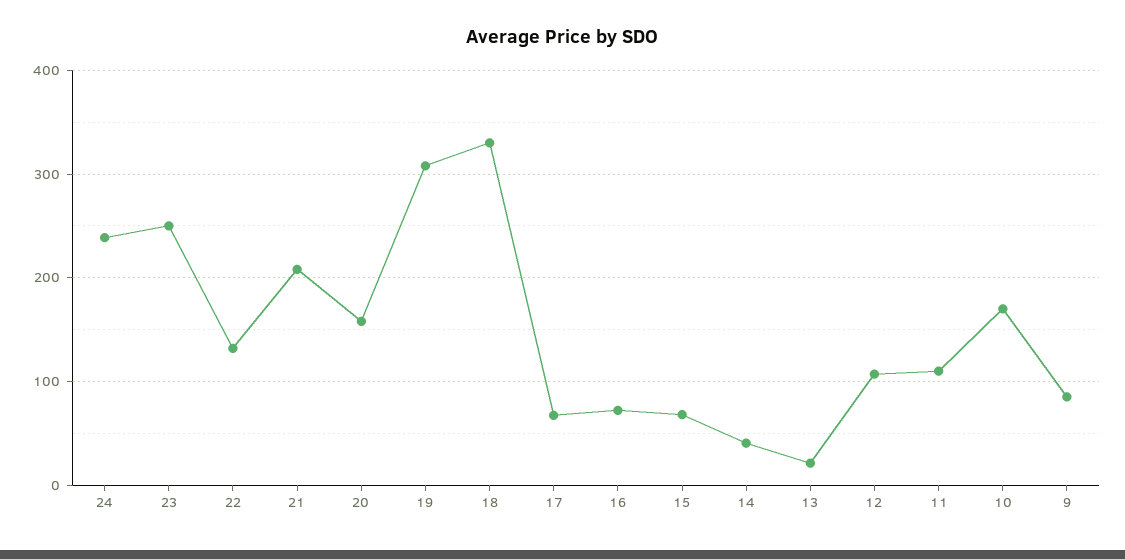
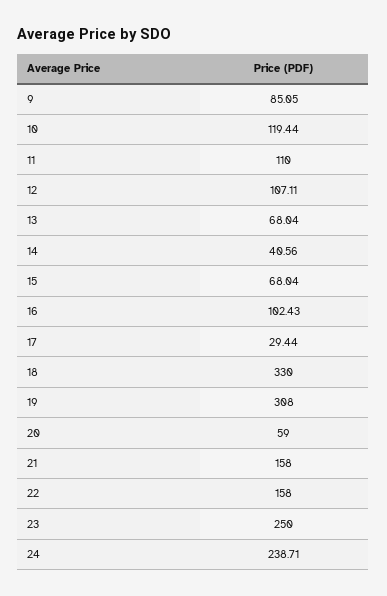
  {
    "24": 238.71,
    "23": 250,
-   "22": 130,
+   "22": 158,
-   "21": 210,
+   "21": 158,
-   "20": 160,
+   "20": 59,
    "19": 308,
    "18": 330,
-   "17": 70,
+   "17": 29.44,
-   "16": 70,
+   "16": 102.43,
    "15": 68.04,
    "14": 40.56,
-   "13": 20,
+   "13": 68.04,
    "12": 107.11,
    "11": 110,
-   "10": 170,
+   "10": 119.44,
    "9": 85.05
  }

